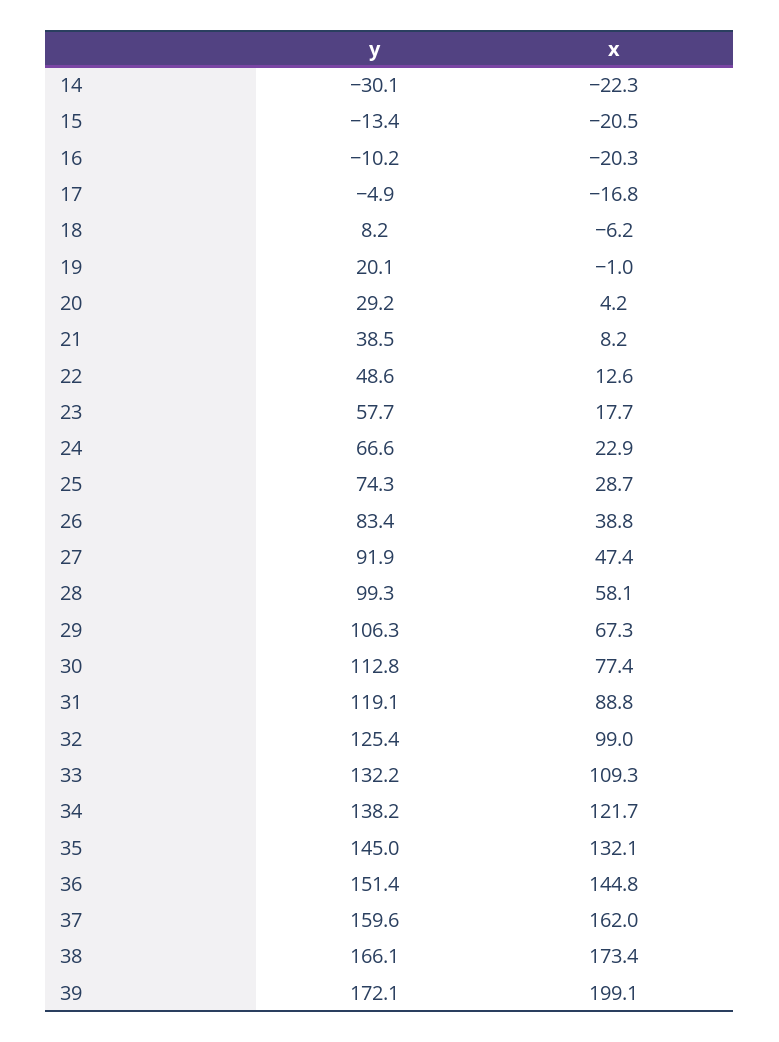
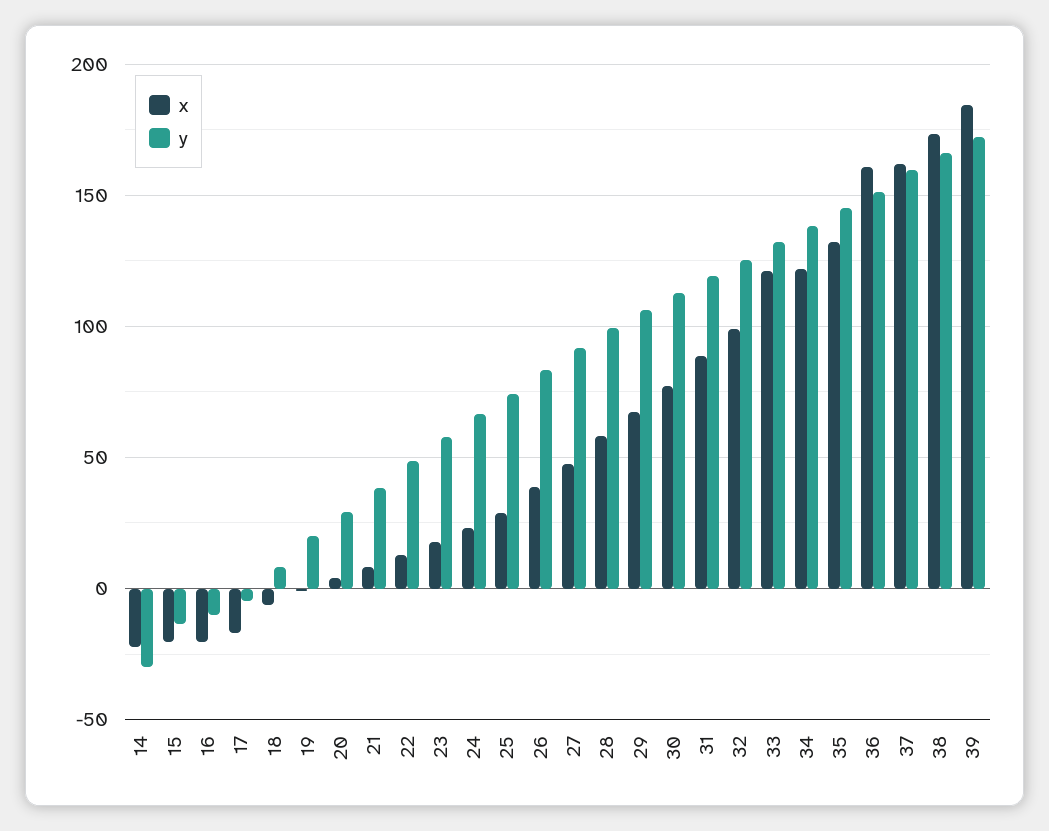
  {
    "y": {
      "14": -30.1,
      "15": -13.4,
      "16": -10.2,
      "17": -4.9,
      "18": 8.2,
      "19": 20.1,
      "20": 29.2,
      "21": 38.5,
      "22": 48.6,
      "23": 57.7,
      "24": 66.6,
      "25": 74.3,
      "26": 83.4,
      "27": 91.9,
      "28": 99.3,
      "29": 106.3,
      "30": 112.8,
      "31": 119.1,
      "32": 125.4,
      "33": 132.2,
      "34": 138.2,
      "35": 145,
      "36": 151.4,
      "37": 159.6,
      "38": 166.1,
      "39": 172.1
    },
    "x": {
      "14": -22.3,
      "15": -20.5,
      "16": -20.3,
      "17": -16.8,
      "18": -6.2,
      "19": -1,
      "20": 4.2,
      "21": 8.2,
      "22": 12.6,
      "23": 17.7,
      "24": 22.9,
      "25": 28.7,
      "26": 38.8,
      "27": 47.4,
      "28": 58.1,
      "29": 67.3,
      "30": 77.4,
      "31": 88.8,
      "32": 99,
-     "33": 109.3,
+     "33": 120,
      "34": 121.7,
      "35": 132.1,
-     "36": 144.8,
+     "36": 160,
      "37": 162,
      "38": 173.4,
-     "39": 199.1
+     "39": 185
    }
  }

